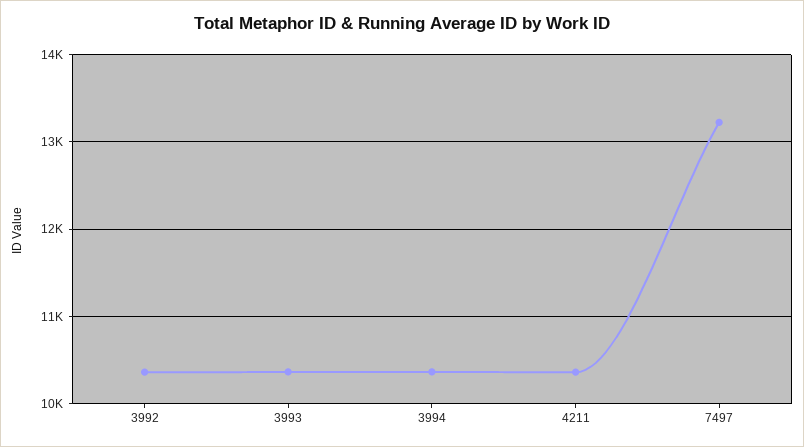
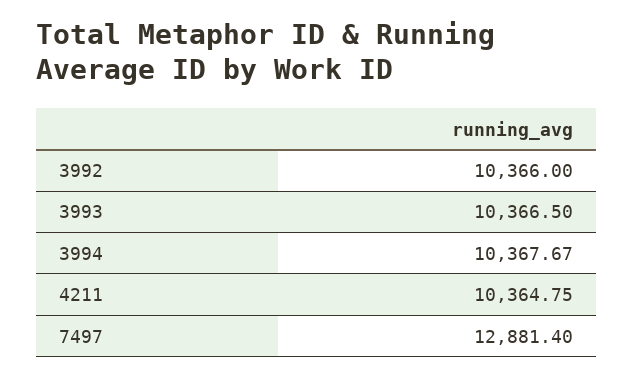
  {
    "3992": 10366,
    "3993": 10366.5,
    "3994": 10367.67,
    "4211": 10364.75,
-   "7497": 13200
+   "7497": 12881.4
  }

